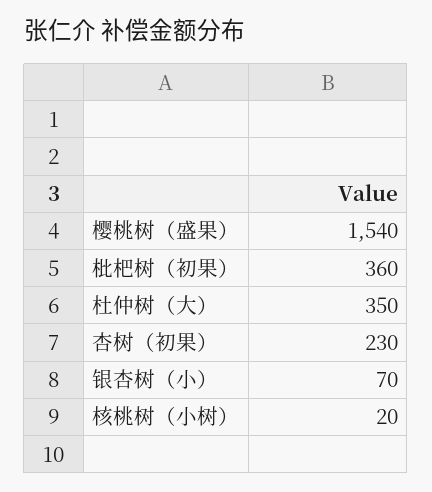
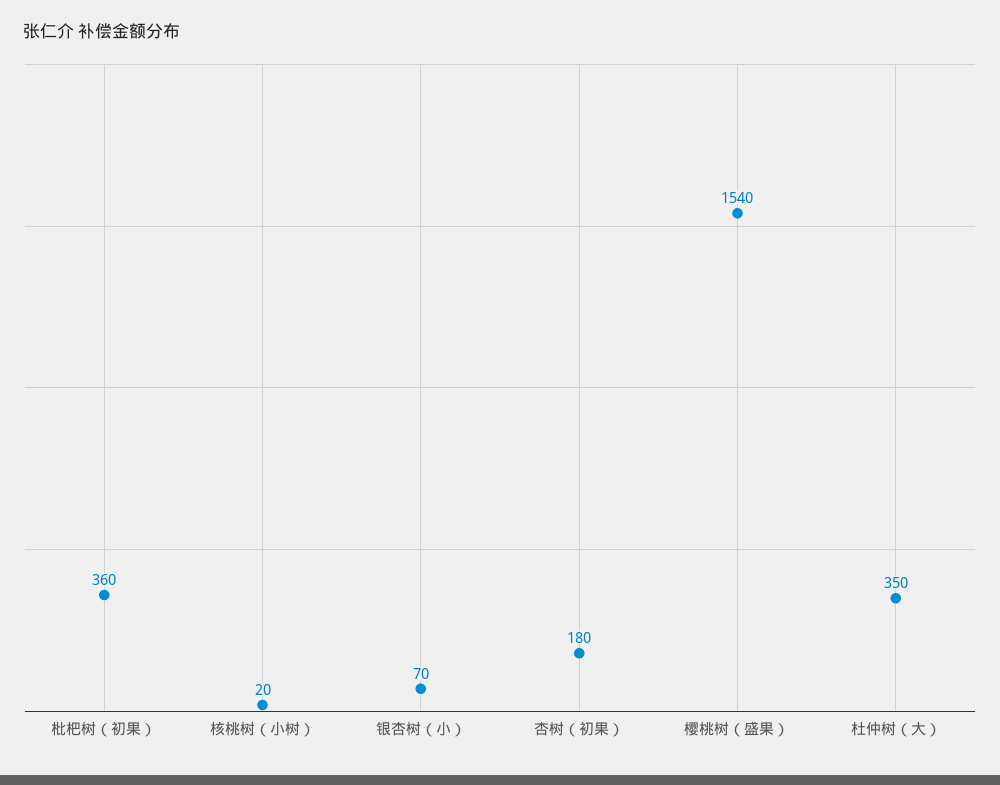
  {
    "樱桃树（盛果）": 1540,
    "枇杷树（初果）": 360,
    "杜仲树（大）": 350,
-   "杏树（初果）": 230,
+   "杏树（初果）": 180,
    "银杏树（小）": 70,
    "核桃树（小树）": 20
  }

